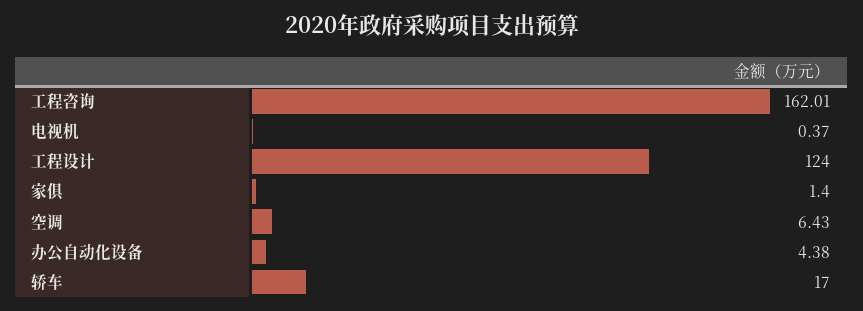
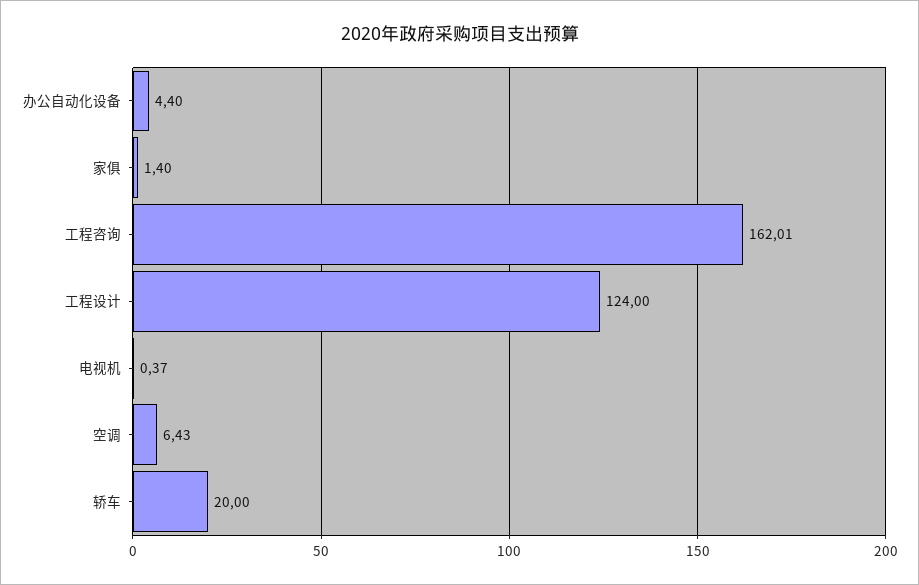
  {
    "工程咨询": 162.01,
    "电视机": 0.37,
    "工程设计": 124,
    "家俱": 1.4,
    "空调": 6.43,
-   "办公自动化设备": 4.38,
+   "办公自动化设备": 4.4,
-   "轿车": 17
+   "轿车": 20
  }

